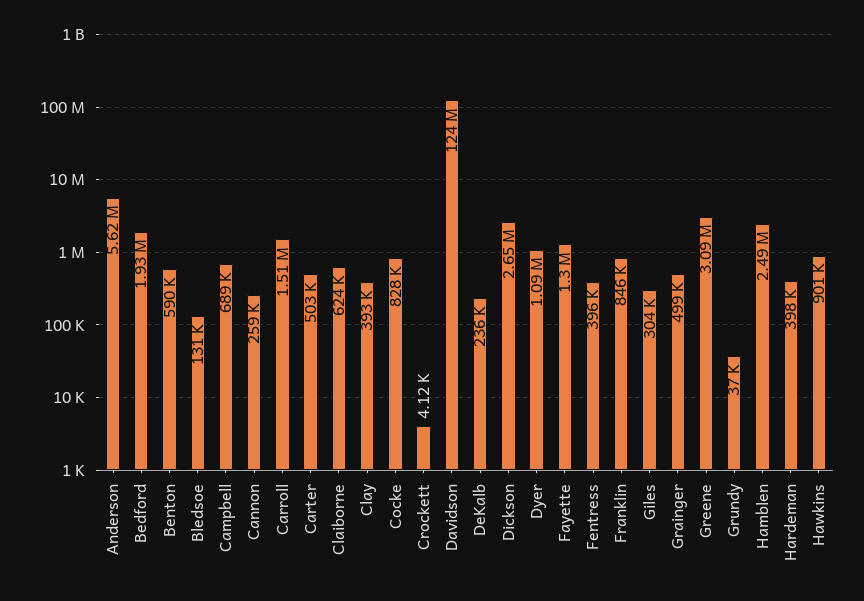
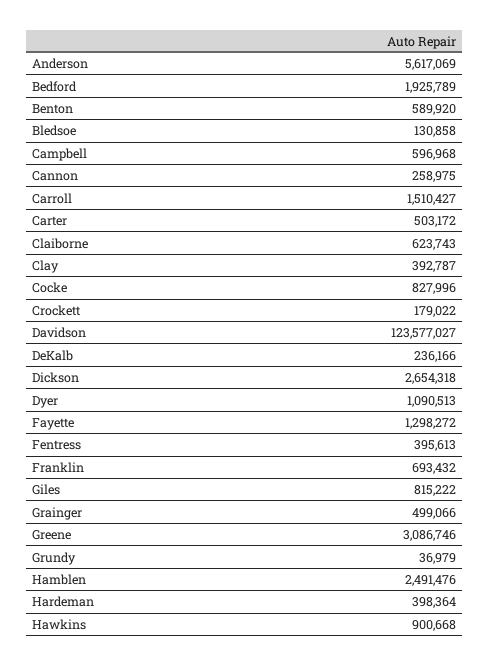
  {
    "Anderson": 5617069,
    "Bedford": 1925789,
    "Benton": 589920,
    "Bledsoe": 130858,
-   "Campbell": 689000,
+   "Campbell": 596968,
    "Cannon": 258975,
    "Carroll": 1510427,
    "Carter": 503172,
    "Claiborne": 623743,
    "Clay": 392787,
    "Cocke": 827996,
-   "Crockett": 4120,
+   "Crockett": 179022,
    "Davidson": 123577027,
    "DeKalb": 236166,
    "Dickson": 2654318,
    "Dyer": 1090513,
    "Fayette": 1298272,
    "Fentress": 395613,
-   "Franklin": 846000,
+   "Franklin": 693432,
-   "Giles": 304000,
+   "Giles": 815222,
    "Grainger": 499066,
    "Greene": 3086746,
    "Grundy": 36979,
    "Hamblen": 2491476,
    "Hardeman": 398364,
    "Hawkins": 900668
  }

